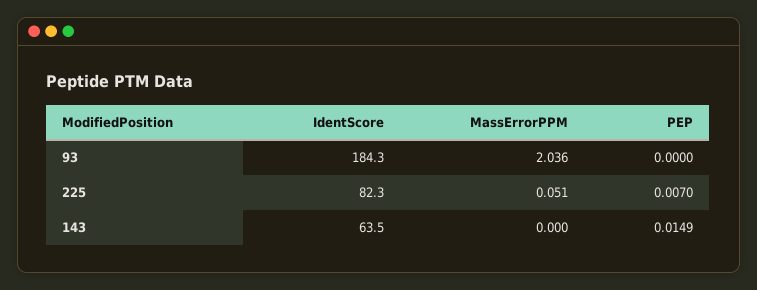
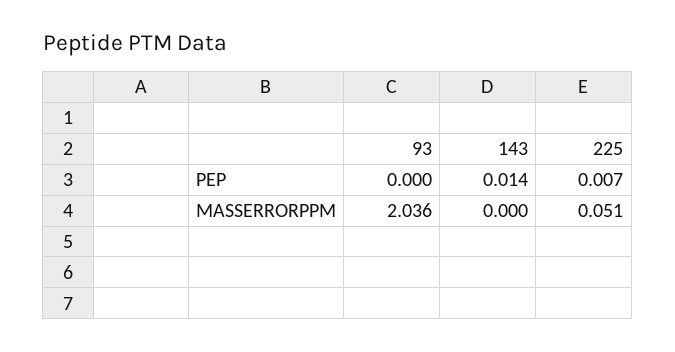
  {
-   "IdentScore": {
-     "93": 184.3,
-     "225": 82.3,
-     "143": 63.5
-   },
    "MassErrorPPM": {
      "93": 2.036,
      "225": 0.051,
      "143": 0
    },
    "PEP": {
      "93": 0,
      "225": 0.007,
-     "143": 0.0149
+     "143": 0.014
    }
  }

